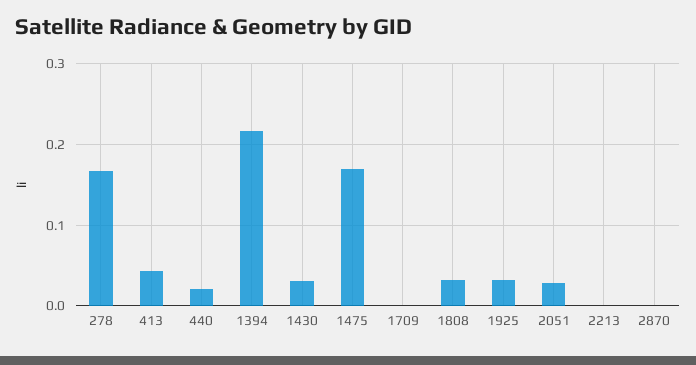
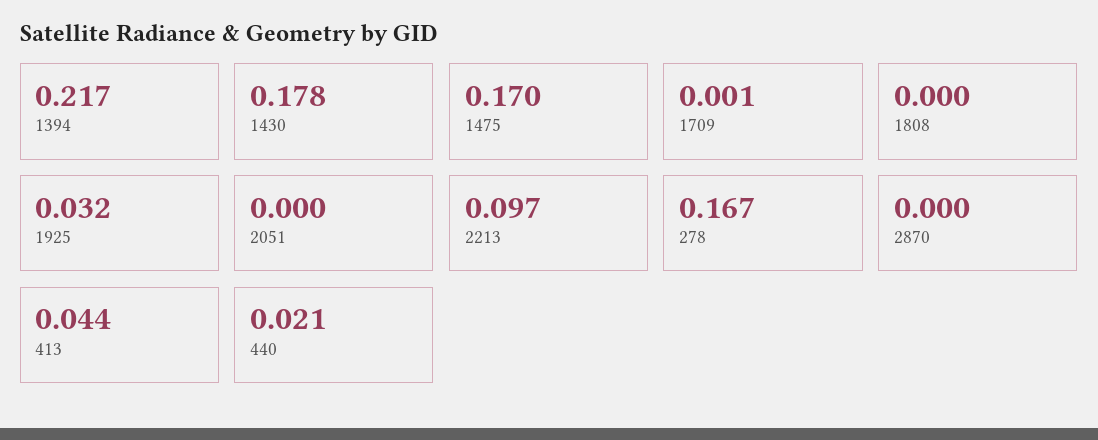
  {
    "278": 0.167,
    "413": 0.044,
    "440": 0.021,
    "1394": 0.217,
-   "1430": 0.03,
+   "1430": 0.178,
    "1475": 0.17,
    "1709": 0.001,
-   "1808": 0.03,
+   "1808": 0,
    "1925": 0.032,
-   "2051": 0.03,
+   "2051": 0,
-   "2213": 0,
+   "2213": 0.097,
    "2870": 0
  }

